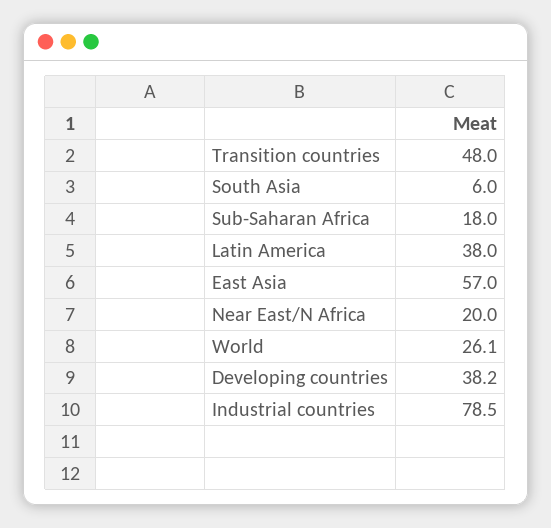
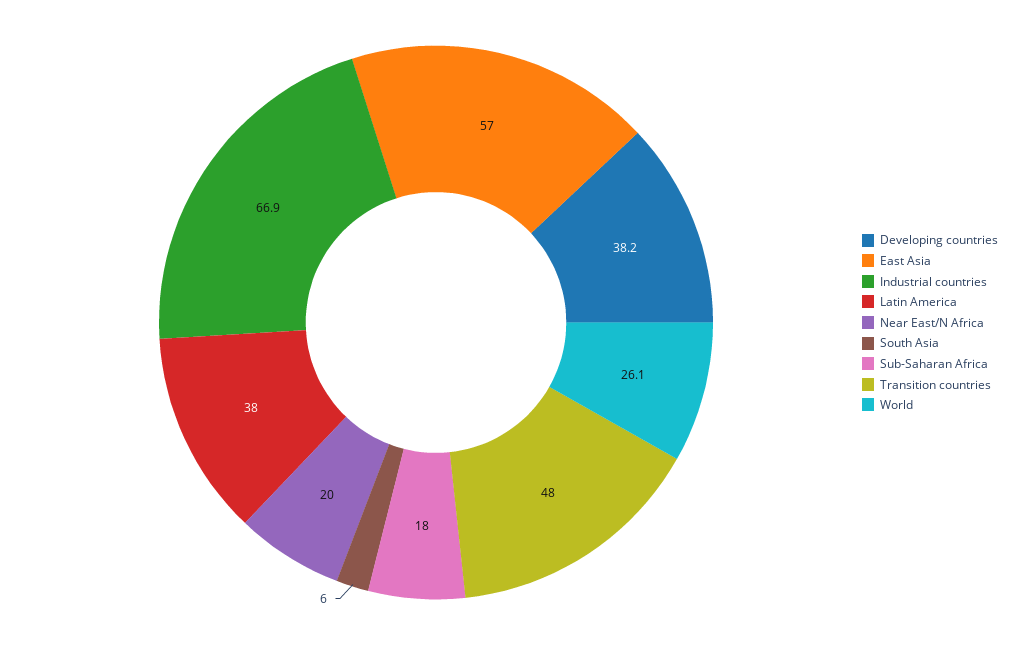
  {
    "Transition countries": 48,
    "South Asia": 6,
    "Sub-Saharan Africa": 18,
    "Latin America": 38,
    "East Asia": 57,
    "Near East/N Africa": 20,
    "World": 26.1,
    "Developing countries": 38.2,
-   "Industrial countries": 78.5
+   "Industrial countries": 66.9
  }

